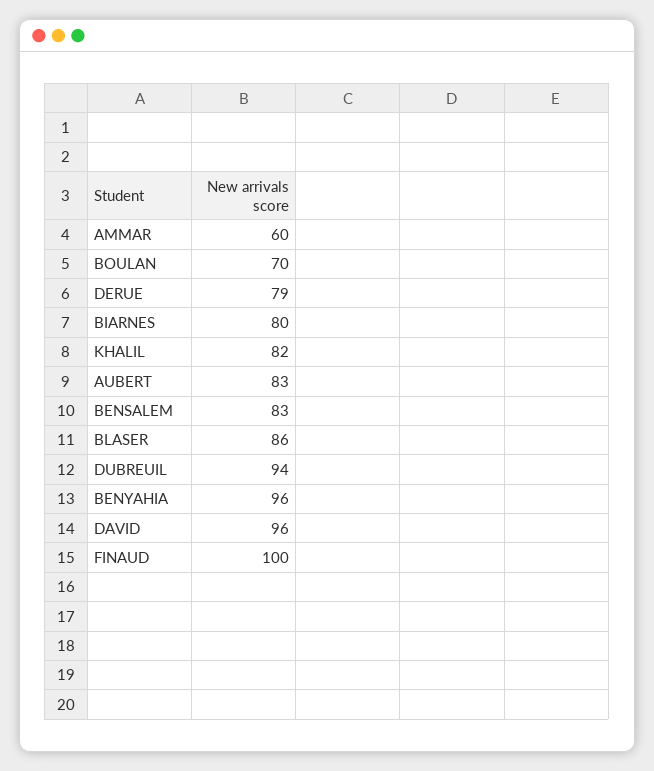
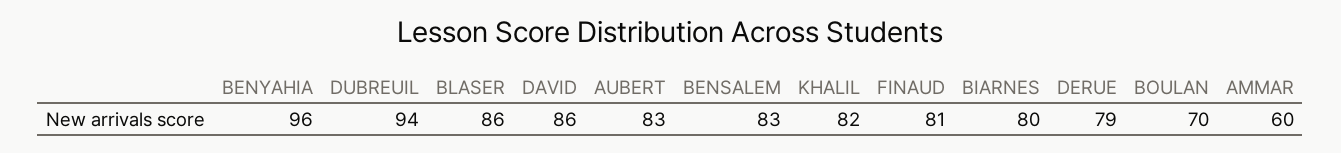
  {
    "AMMAR": 60,
    "BOULAN": 70,
    "DERUE": 79,
    "BIARNES": 80,
    "KHALIL": 82,
    "AUBERT": 83,
    "BENSALEM": 83,
    "BLASER": 86,
    "DUBREUIL": 94,
    "BENYAHIA": 96,
-   "DAVID": 96,
+   "DAVID": 86,
-   "FINAUD": 100
+   "FINAUD": 81
  }

